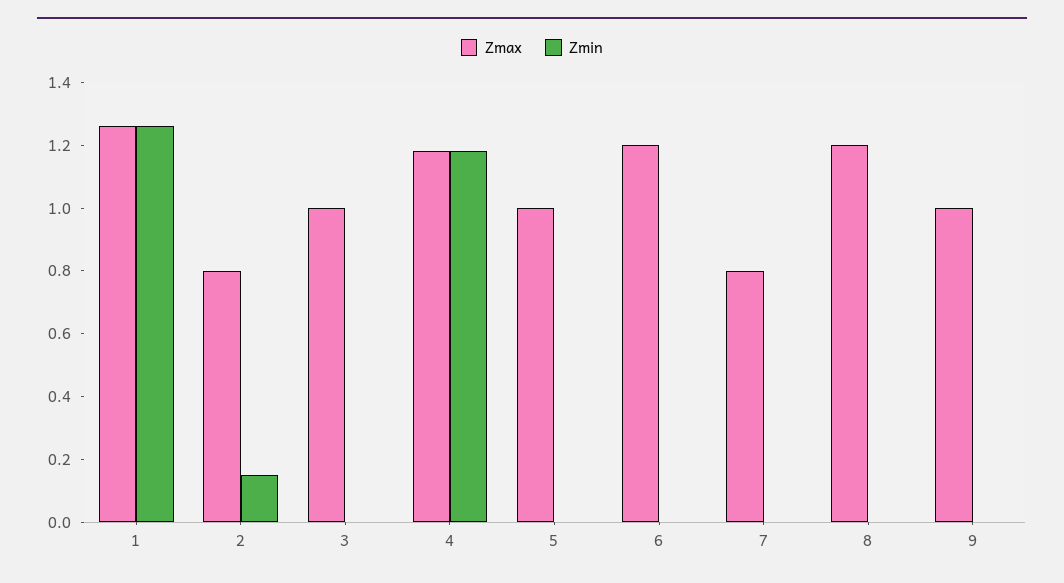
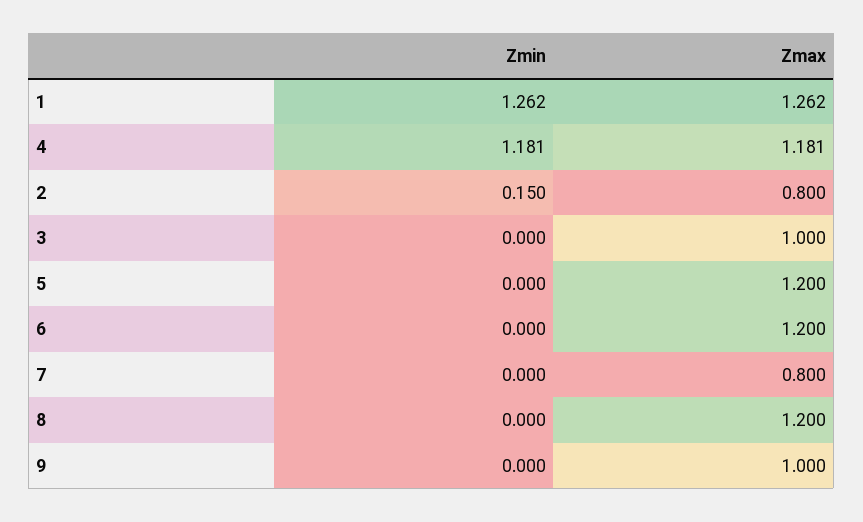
  {
    "Zmax": {
      "1": 1.262,
      "2": 0.8,
      "3": 1,
      "4": 1.181,
-     "5": 1,
+     "5": 1.2,
      "6": 1.2,
      "7": 0.8,
      "8": 1.2,
      "9": 1
    },
    "Zmin": {
      "1": 1.262,
      "2": 0.15,
      "3": 0,
      "4": 1.181,
      "5": 0,
      "6": 0,
      "7": 0,
      "8": 0,
      "9": 0
    }
  }

